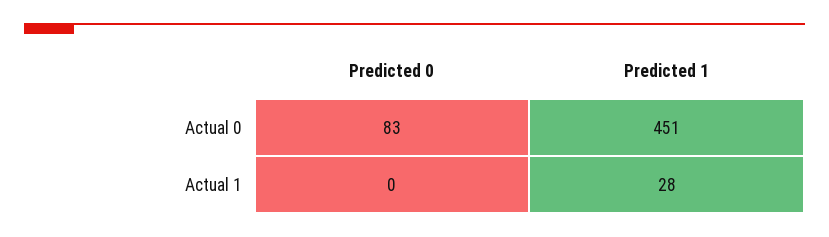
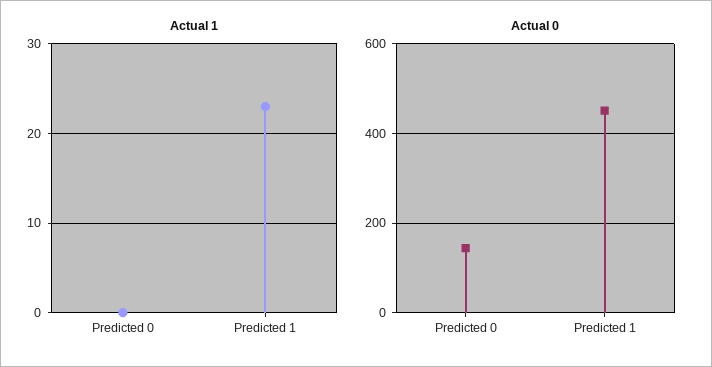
  {
    "Actual 0": {
-     "Predicted 0": 83,
+     "Predicted 0": 140,
      "Predicted 1": 451
    },
    "Actual 1": {
      "Predicted 0": 0,
-     "Predicted 1": 28
+     "Predicted 1": 23
    }
  }

